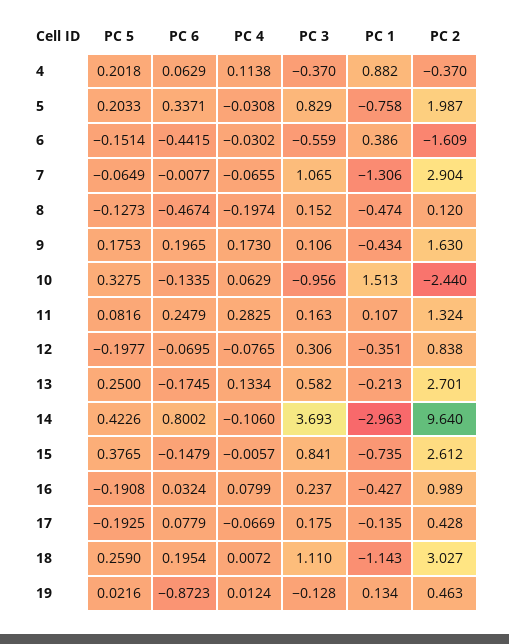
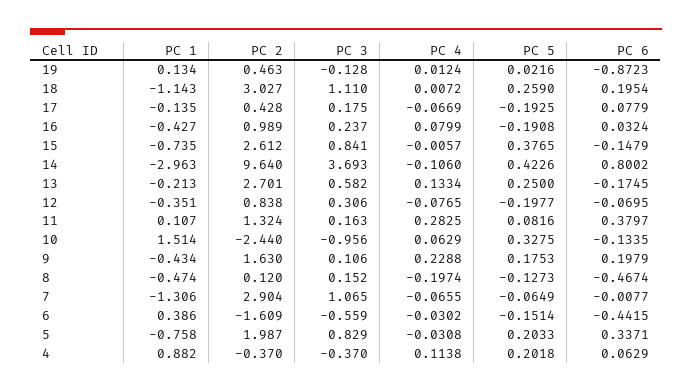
  {
    "PC 5": {
      "4": 0.2018,
      "5": 0.2033,
      "6": -0.1514,
      "7": -0.0649,
      "8": -0.1273,
      "9": 0.1753,
      "10": 0.3275,
      "11": 0.0816,
      "12": -0.1977,
      "13": 0.25,
      "14": 0.4226,
      "15": 0.3765,
      "16": -0.1908,
      "17": -0.1925,
      "18": 0.259,
      "19": 0.0216
    },
    "PC 6": {
      "4": 0.0629,
      "5": 0.3371,
      "6": -0.4415,
      "7": -0.0077,
      "8": -0.4674,
-     "9": 0.1965,
+     "9": 0.1979,
      "10": -0.1335,
-     "11": 0.2479,
+     "11": 0.3797,
      "12": -0.0695,
      "13": -0.1745,
      "14": 0.8002,
      "15": -0.1479,
      "16": 0.0324,
      "17": 0.0779,
      "18": 0.1954,
      "19": -0.8723
    },
    "PC 4": {
      "4": 0.1138,
      "5": -0.0308,
      "6": -0.0302,
      "7": -0.0655,
      "8": -0.1974,
-     "9": 0.173,
+     "9": 0.2288,
      "10": 0.0629,
      "11": 0.2825,
      "12": -0.0765,
      "13": 0.1334,
      "14": -0.106,
      "15": -0.0057,
      "16": 0.0799,
      "17": -0.0669,
      "18": 0.0072,
      "19": 0.0124
    },
    "PC 3": {
      "4": -0.37,
      "5": 0.829,
      "6": -0.559,
      "7": 1.065,
      "8": 0.152,
      "9": 0.106,
      "10": -0.956,
      "11": 0.163,
      "12": 0.306,
      "13": 0.582,
      "14": 3.693,
      "15": 0.841,
      "16": 0.237,
      "17": 0.175,
      "18": 1.11,
      "19": -0.128
    },
    "PC 1": {
      "4": 0.882,
      "5": -0.758,
      "6": 0.386,
      "7": -1.306,
      "8": -0.474,
      "9": -0.434,
-     "10": 1.513,
+     "10": 1.514,
      "11": 0.107,
      "12": -0.351,
      "13": -0.213,
      "14": -2.963,
      "15": -0.735,
      "16": -0.427,
      "17": -0.135,
      "18": -1.143,
      "19": 0.134
    },
    "PC 2": {
      "4": -0.37,
      "5": 1.987,
      "6": -1.609,
      "7": 2.904,
      "8": 0.12,
      "9": 1.63,
      "10": -2.44,
      "11": 1.324,
      "12": 0.838,
      "13": 2.701,
      "14": 9.64,
      "15": 2.612,
      "16": 0.989,
      "17": 0.428,
      "18": 3.027,
      "19": 0.463
    }
  }

